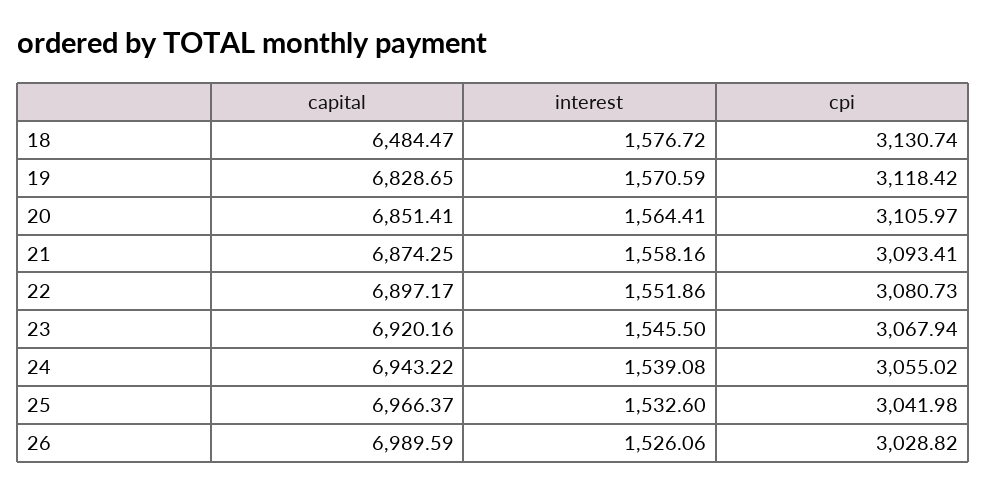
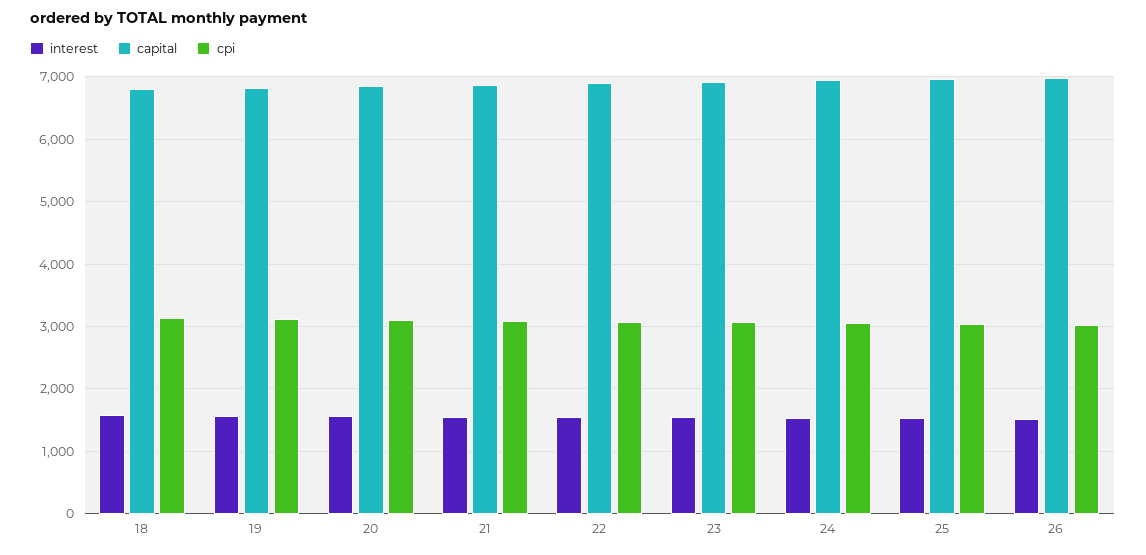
  {
    "capital": {
-     "18": 6484.47,
+     "18": 6800,
      "19": 6828.65,
      "20": 6851.41,
      "21": 6874.25,
      "22": 6897.17,
      "23": 6920.16,
      "24": 6943.22,
      "25": 6966.37,
      "26": 6989.59
    },
    "interest": {
      "18": 1576.72,
      "19": 1570.59,
      "20": 1564.41,
      "21": 1558.16,
      "22": 1551.86,
      "23": 1545.5,
      "24": 1539.08,
      "25": 1532.6,
      "26": 1526.06
    },
    "cpi": {
      "18": 3130.74,
      "19": 3118.42,
      "20": 3105.97,
      "21": 3093.41,
      "22": 3080.73,
      "23": 3067.94,
      "24": 3055.02,
      "25": 3041.98,
      "26": 3028.82
    }
  }

